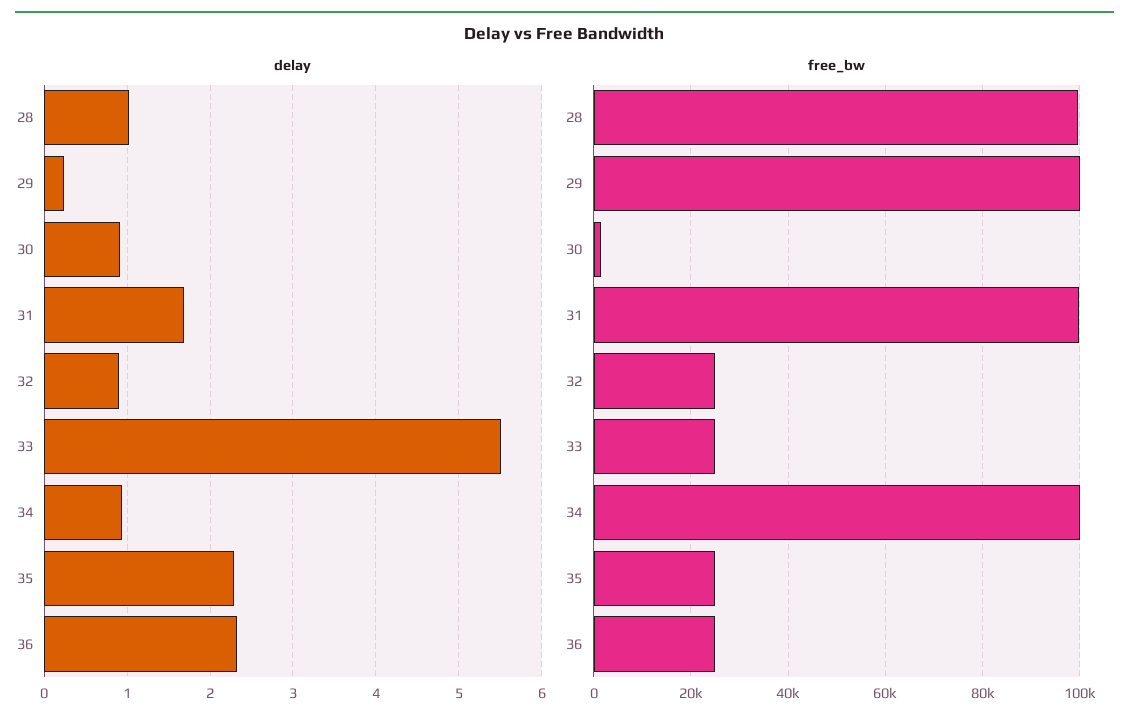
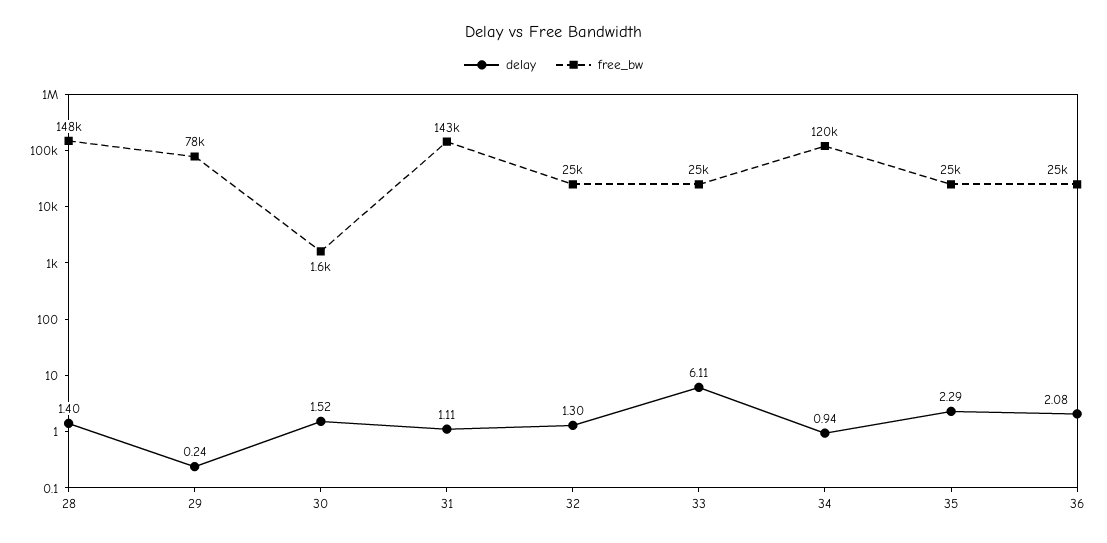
  {
    "delay": {
-     "28": 1,
+     "28": 1.4,
      "29": 0.24,
-     "30": 0.9,
+     "30": 1.52,
-     "31": 1.7,
+     "31": 1.11,
-     "32": 0.9,
+     "32": 1.3,
-     "33": 5.5,
+     "33": 6.11,
      "34": 0.94,
      "35": 2.29,
-     "36": 2.3
+     "36": 2.08
    },
    "free_bw": {
-     "28": 100000,
+     "28": 148000,
-     "29": 100000,
+     "29": 78000,
      "30": 1600,
-     "31": 100000,
+     "31": 143000,
      "32": 25000,
      "33": 25000,
-     "34": 100000,
+     "34": 120000,
      "35": 25000,
      "36": 25000
    }
  }

